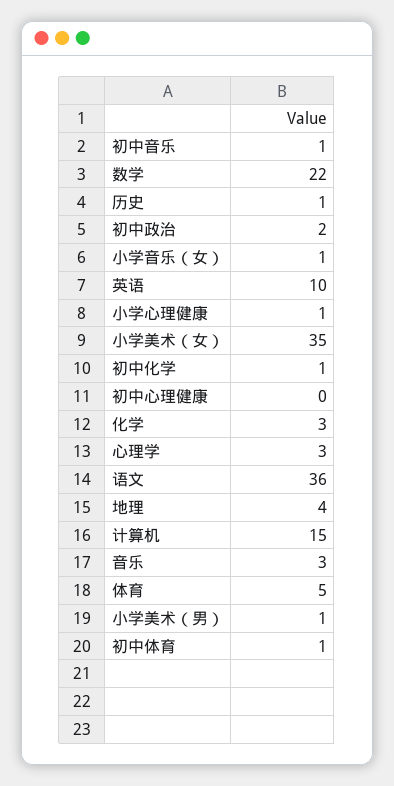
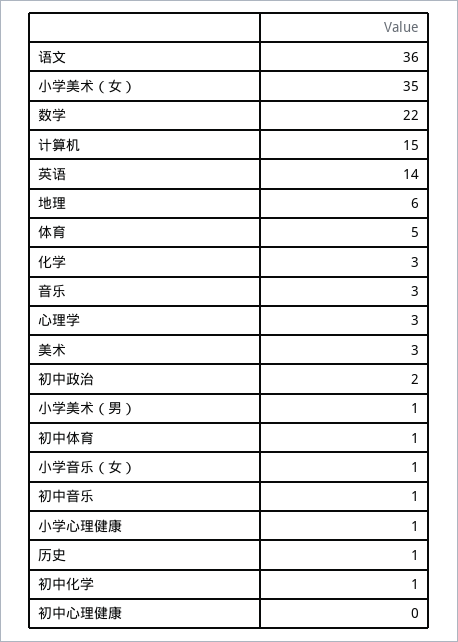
  {
    "初中音乐": 1,
    "数学": 22,
    "历史": 1,
    "初中政治": 2,
    "小学音乐（女）": 1,
-   "英语": 10,
+   "英语": 14,
    "小学心理健康": 1,
    "小学美术（女）": 35,
    "初中化学": 1,
    "初中心理健康": 0,
    "化学": 3,
    "心理学": 3,
    "语文": 36,
-   "地理": 4,
+   "地理": 6,
    "计算机": 15,
    "音乐": 3,
    "体育": 5,
    "小学美术（男）": 1,
-   "初中体育": 1
+   "初中体育": 1,
+   "美术": 3
  }

